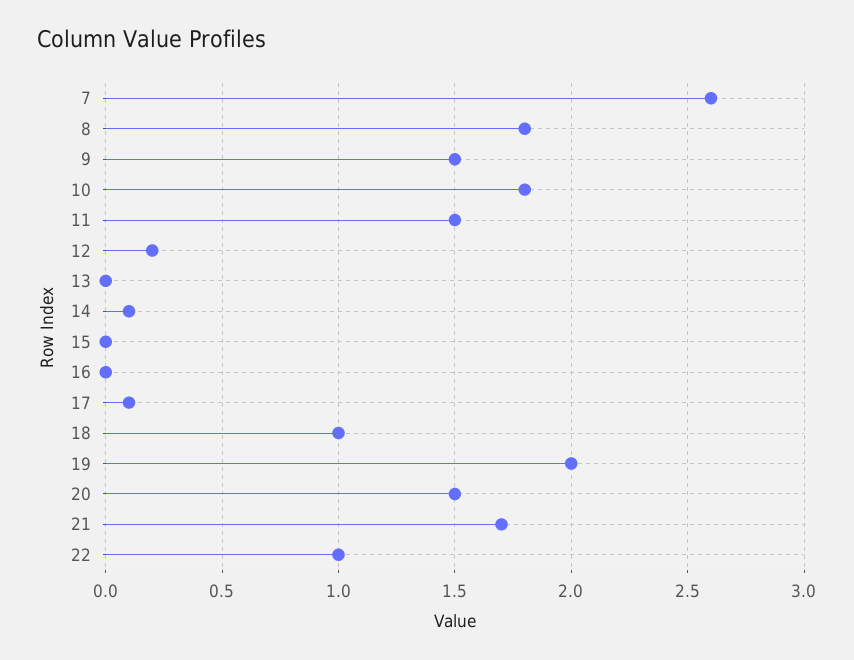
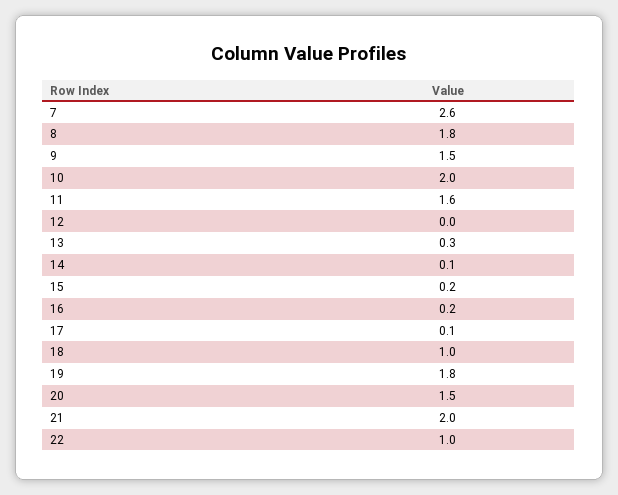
  {
    "7": 2.6,
    "8": 1.8,
    "9": 1.5,
-   "10": 1.8,
+   "10": 2,
-   "11": 1.5,
+   "11": 1.6,
-   "12": 0.2,
+   "12": 0,
-   "13": 0,
+   "13": 0.3,
    "14": 0.1,
-   "15": 0,
+   "15": 0.2,
-   "16": 0,
+   "16": 0.2,
    "17": 0.1,
    "18": 1,
-   "19": 2,
+   "19": 1.8,
    "20": 1.5,
-   "21": 1.7,
+   "21": 2,
    "22": 1
  }

